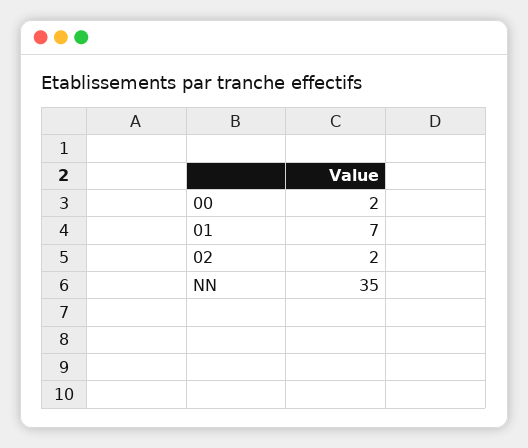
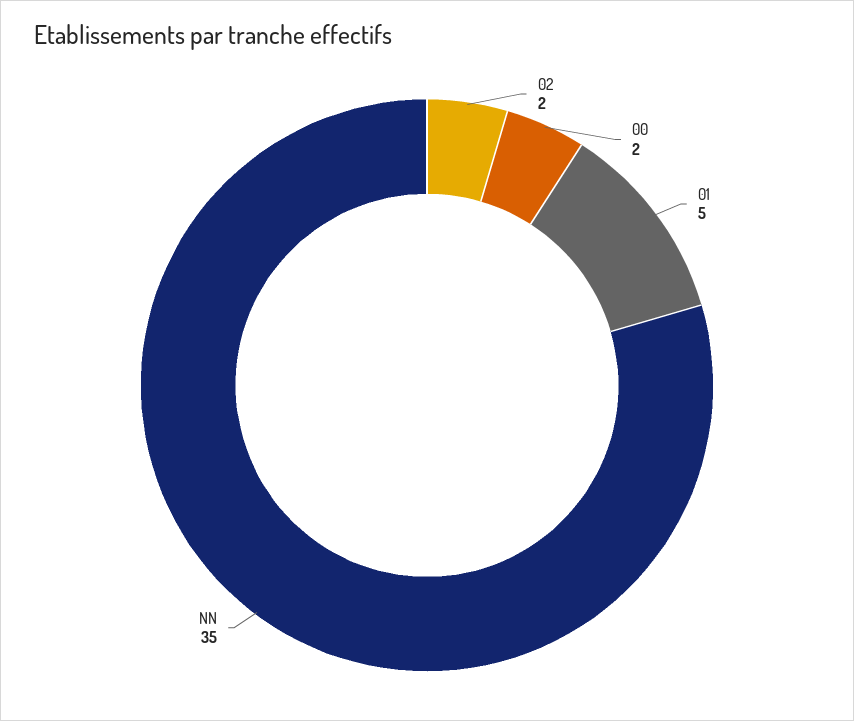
  {
    "00": 2,
-   "01": 7,
+   "01": 5,
    "02": 2,
    "NN": 35
  }

